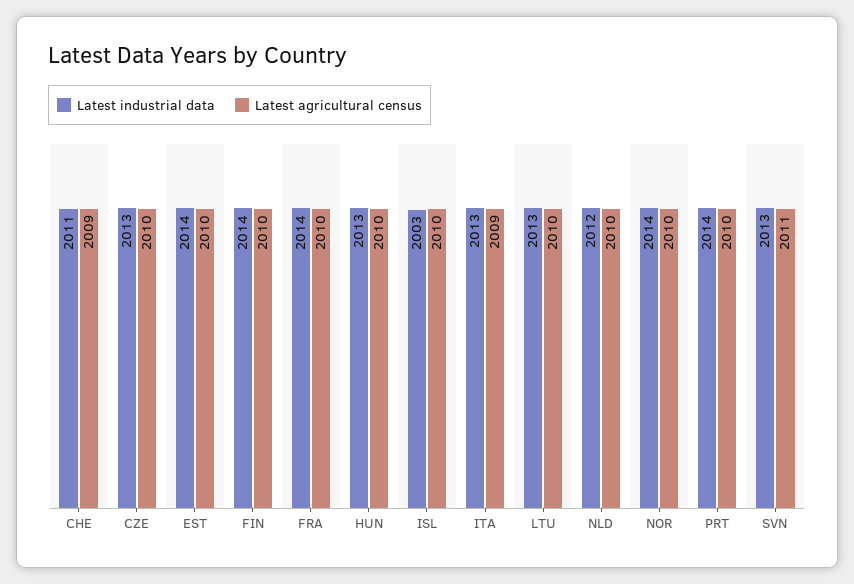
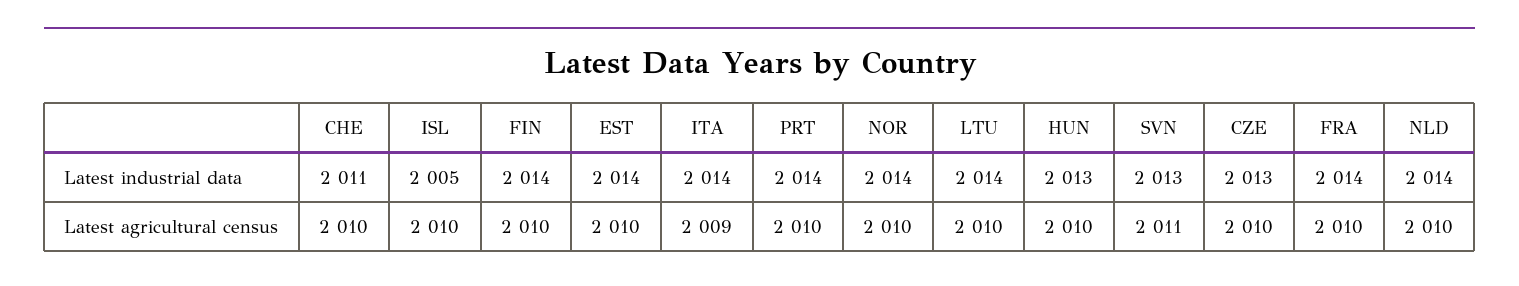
  {
    "Latest industrial data": {
      "CHE": 2011,
      "CZE": 2013,
      "EST": 2014,
      "FIN": 2014,
      "FRA": 2014,
      "HUN": 2013,
-     "ISL": 2003,
+     "ISL": 2005,
-     "ITA": 2013,
+     "ITA": 2014,
-     "LTU": 2013,
+     "LTU": 2014,
-     "NLD": 2012,
+     "NLD": 2014,
      "NOR": 2014,
      "PRT": 2014,
      "SVN": 2013
    },
    "Latest agricultural census": {
-     "CHE": 2009,
+     "CHE": 2010,
      "CZE": 2010,
      "EST": 2010,
      "FIN": 2010,
      "FRA": 2010,
      "HUN": 2010,
      "ISL": 2010,
      "ITA": 2009,
      "LTU": 2010,
      "NLD": 2010,
      "NOR": 2010,
      "PRT": 2010,
      "SVN": 2011
    }
  }

